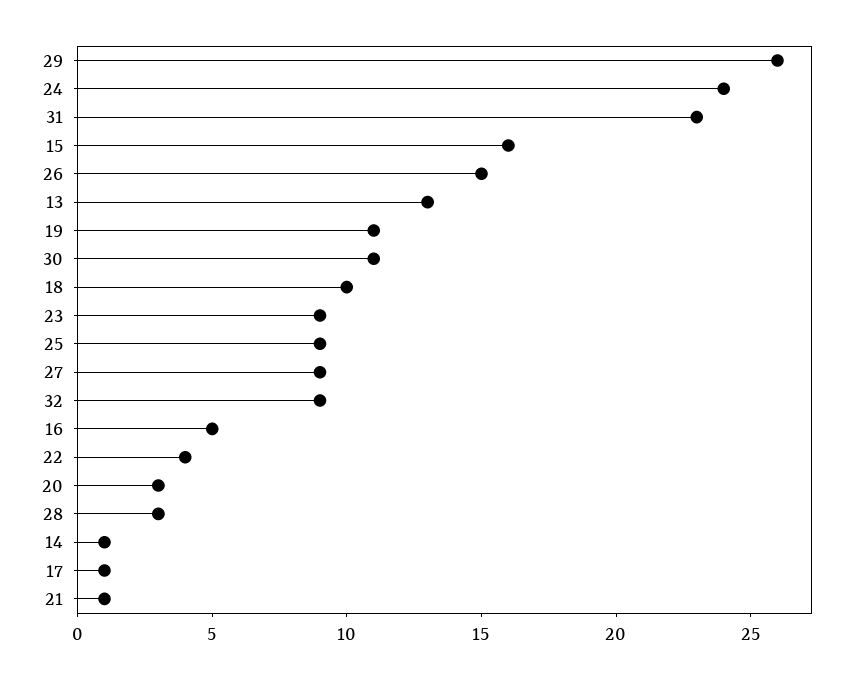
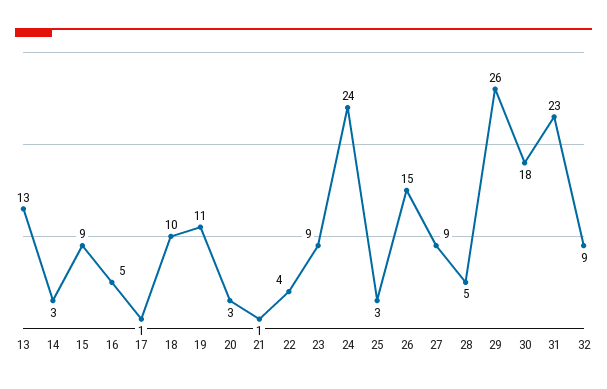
  {
    "29": 26,
    "24": 24,
    "31": 23,
-   "15": 16,
+   "15": 9,
    "26": 15,
    "13": 13,
    "19": 11,
-   "30": 11,
+   "30": 18,
    "18": 10,
    "23": 9,
-   "25": 9,
+   "25": 3,
    "27": 9,
    "32": 9,
    "16": 5,
    "22": 4,
    "20": 3,
-   "28": 3,
+   "28": 5,
-   "14": 1,
+   "14": 3,
    "17": 1,
    "21": 1
  }

